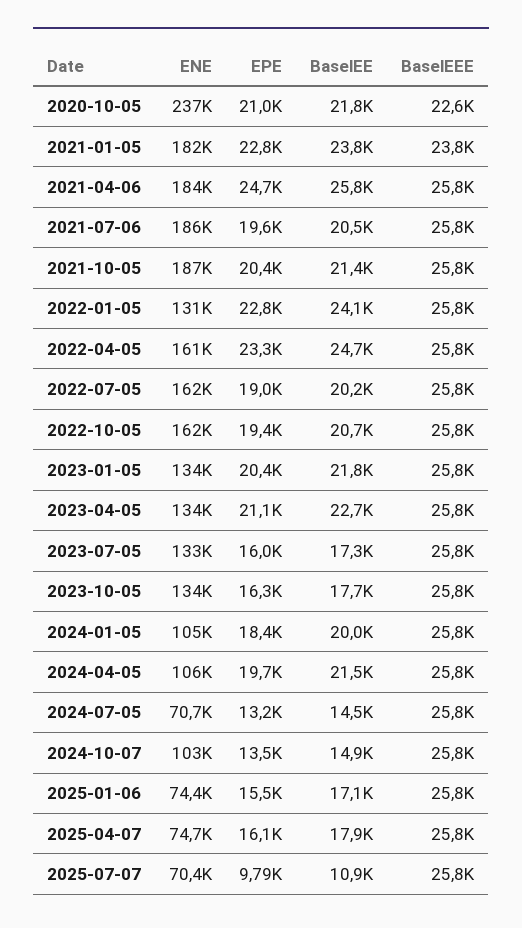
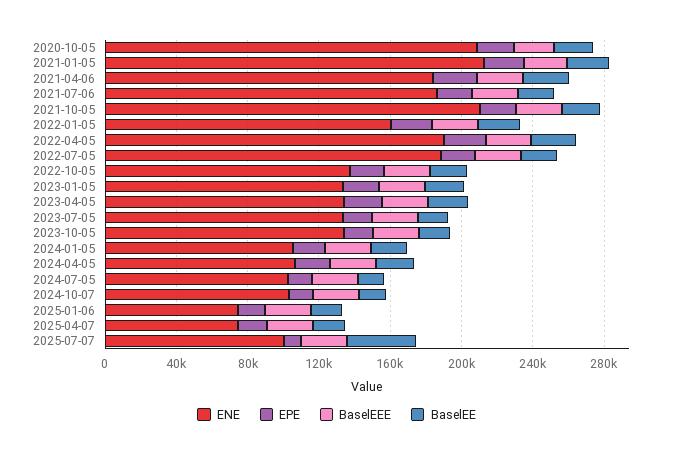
  {
    "ENE": {
-     "2020-10-05": 237000,
+     "2020-10-05": 210000,
-     "2021-01-05": 182000,
+     "2021-01-05": 210000,
      "2021-04-06": 184000,
      "2021-07-06": 186000,
-     "2021-10-05": 187000,
+     "2021-10-05": 210000,
-     "2022-01-05": 131000,
+     "2022-01-05": 160000,
-     "2022-04-05": 161000,
+     "2022-04-05": 190000,
-     "2022-07-05": 162000,
+     "2022-07-05": 190000,
-     "2022-10-05": 162000,
+     "2022-10-05": 140000,
      "2023-01-05": 134000,
      "2023-04-05": 134000,
      "2023-07-05": 133000,
      "2023-10-05": 134000,
      "2024-01-05": 105000,
      "2024-04-05": 106000,
-     "2024-07-05": 70700,
+     "2024-07-05": 100000,
      "2024-10-07": 103000,
      "2025-01-06": 74400,
      "2025-04-07": 74700,
-     "2025-07-07": 70400
+     "2025-07-07": 100000
    },
    "EPE": {
      "2020-10-05": 21000,
      "2021-01-05": 22800,
      "2021-04-06": 24700,
      "2021-07-06": 19600,
      "2021-10-05": 20400,
      "2022-01-05": 22800,
      "2022-04-05": 23300,
      "2022-07-05": 19000,
      "2022-10-05": 19400,
      "2023-01-05": 20400,
      "2023-04-05": 21100,
      "2023-07-05": 16000,
      "2023-10-05": 16300,
      "2024-01-05": 18400,
      "2024-04-05": 19700,
      "2024-07-05": 13200,
      "2024-10-07": 13500,
      "2025-01-06": 15500,
      "2025-04-07": 16100,
      "2025-07-07": 9790
    },
    "BaselEE": {
      "2020-10-05": 21800,
      "2021-01-05": 23800,
      "2021-04-06": 25800,
      "2021-07-06": 20500,
      "2021-10-05": 21400,
      "2022-01-05": 24100,
      "2022-04-05": 24700,
      "2022-07-05": 20200,
      "2022-10-05": 20700,
      "2023-01-05": 21800,
      "2023-04-05": 22700,
      "2023-07-05": 17300,
      "2023-10-05": 17700,
      "2024-01-05": 20000,
      "2024-04-05": 21500,
      "2024-07-05": 14500,
      "2024-10-07": 14900,
      "2025-01-06": 17100,
      "2025-04-07": 17900,
-     "2025-07-07": 10900
+     "2025-07-07": 40000
    },
    "BaselEEE": {
      "2020-10-05": 22600,
      "2021-01-05": 23800,
      "2021-04-06": 25800,
      "2021-07-06": 25800,
      "2021-10-05": 25800,
      "2022-01-05": 25800,
      "2022-04-05": 25800,
      "2022-07-05": 25800,
      "2022-10-05": 25800,
      "2023-01-05": 25800,
      "2023-04-05": 25800,
      "2023-07-05": 25800,
      "2023-10-05": 25800,
      "2024-01-05": 25800,
      "2024-04-05": 25800,
      "2024-07-05": 25800,
      "2024-10-07": 25800,
      "2025-01-06": 25800,
      "2025-04-07": 25800,
      "2025-07-07": 25800
    }
  }

